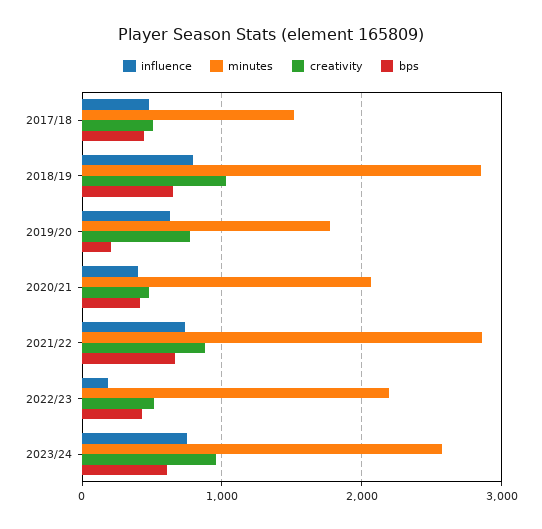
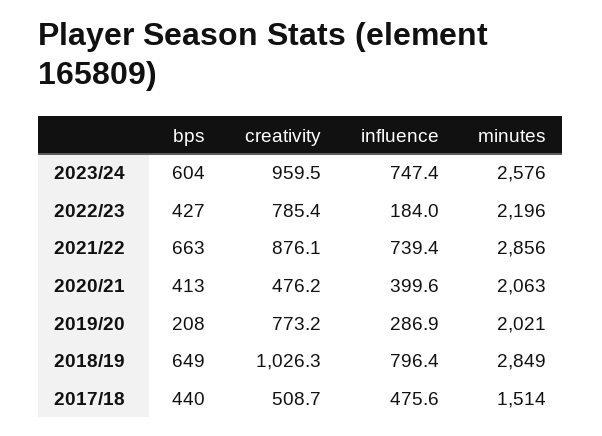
  {
    "influence": {
      "2017/18": 475.6,
      "2018/19": 796.4,
-     "2019/20": 600,
+     "2019/20": 286.9,
      "2020/21": 399.6,
      "2021/22": 739.4,
      "2022/23": 184,
      "2023/24": 747.4
    },
    "minutes": {
      "2017/18": 1514,
      "2018/19": 2849,
-     "2019/20": 1800,
+     "2019/20": 2021,
      "2020/21": 2063,
      "2021/22": 2856,
      "2022/23": 2196,
      "2023/24": 2576
    },
    "creativity": {
      "2017/18": 508.7,
      "2018/19": 1026.3,
      "2019/20": 773.2,
      "2020/21": 476.2,
      "2021/22": 876.1,
-     "2022/23": 500,
+     "2022/23": 785.4,
      "2023/24": 959.5
    },
    "bps": {
      "2017/18": 440,
      "2018/19": 649,
      "2019/20": 208,
      "2020/21": 413,
      "2021/22": 663,
      "2022/23": 427,
      "2023/24": 604
    }
  }

